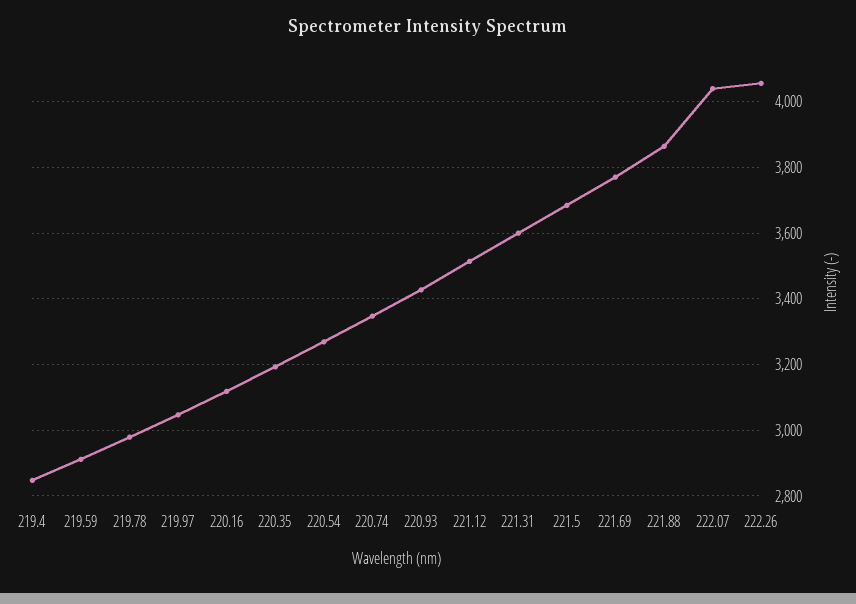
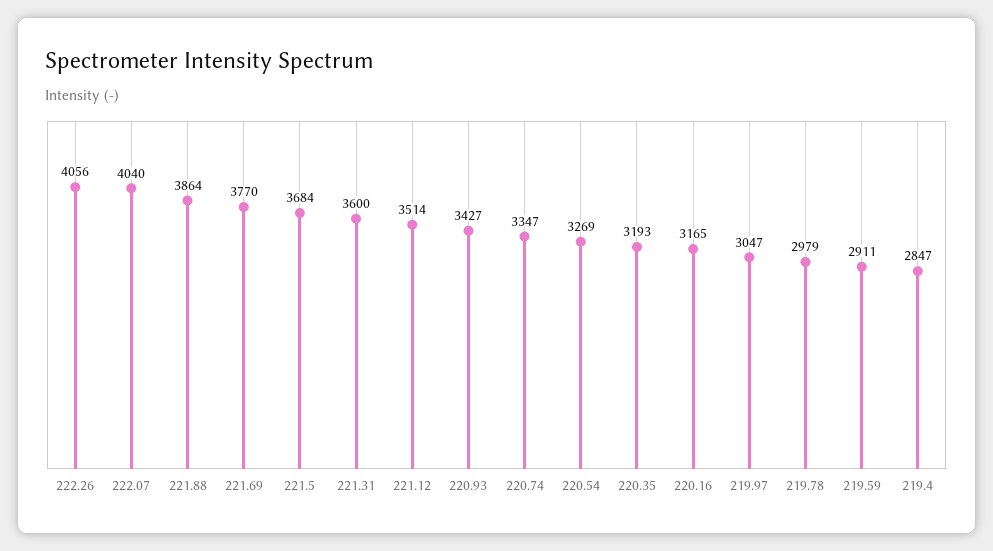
  {
    "219.4": 2847,
    "219.59": 2911,
    "219.78": 2979,
    "219.97": 3047,
-   "220.16": 3120,
+   "220.16": 3165,
    "220.35": 3193,
    "220.54": 3269,
    "220.74": 3347,
    "220.93": 3427,
    "221.12": 3514,
    "221.31": 3600,
    "221.5": 3684,
    "221.69": 3770,
    "221.88": 3864,
    "222.07": 4040,
    "222.26": 4056
  }

